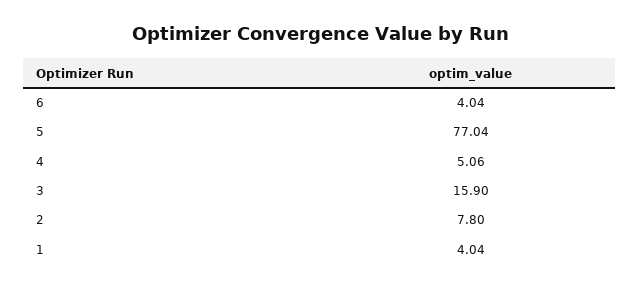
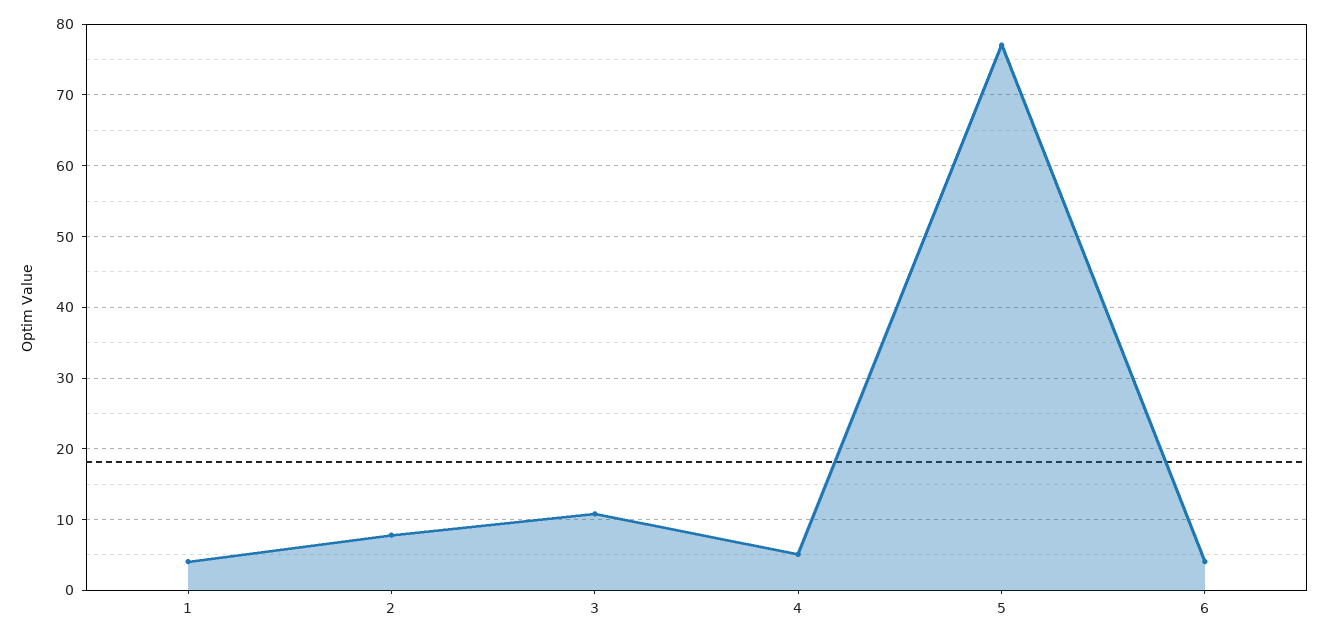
  {
    "6": 4.04,
    "5": 77.04,
    "4": 5.06,
-   "3": 15.9,
+   "3": 11,
    "2": 7.8,
    "1": 4.04
  }

